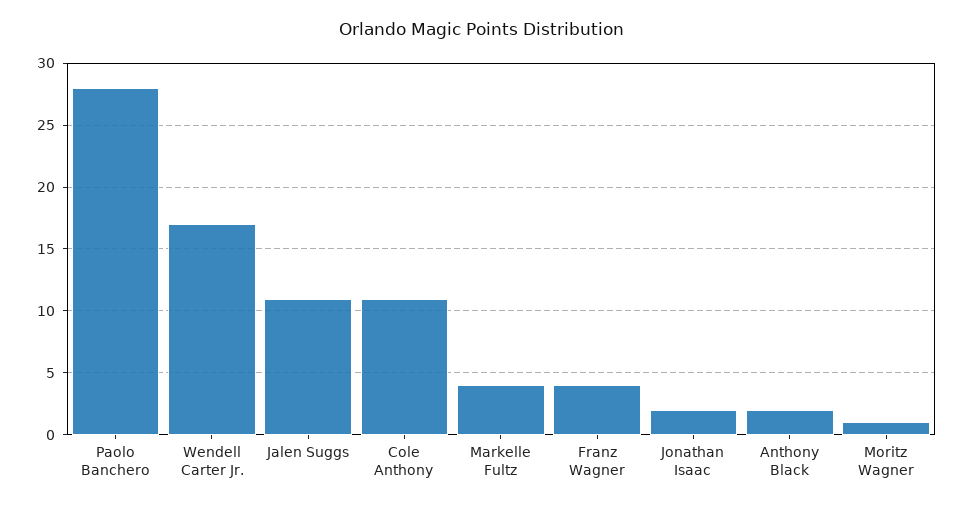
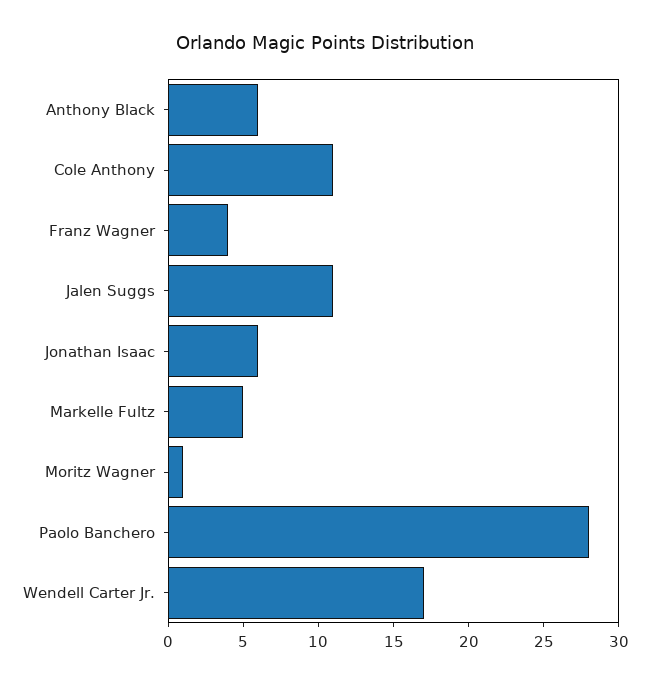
  {
    "Paolo Banchero": 28,
    "Wendell Carter Jr.": 17,
    "Jalen Suggs": 11,
    "Cole Anthony": 11,
-   "Markelle Fultz": 4,
+   "Markelle Fultz": 5,
    "Franz Wagner": 4,
-   "Jonathan Isaac": 2,
+   "Jonathan Isaac": 6,
-   "Anthony Black": 2,
+   "Anthony Black": 6,
    "Moritz Wagner": 1
  }

